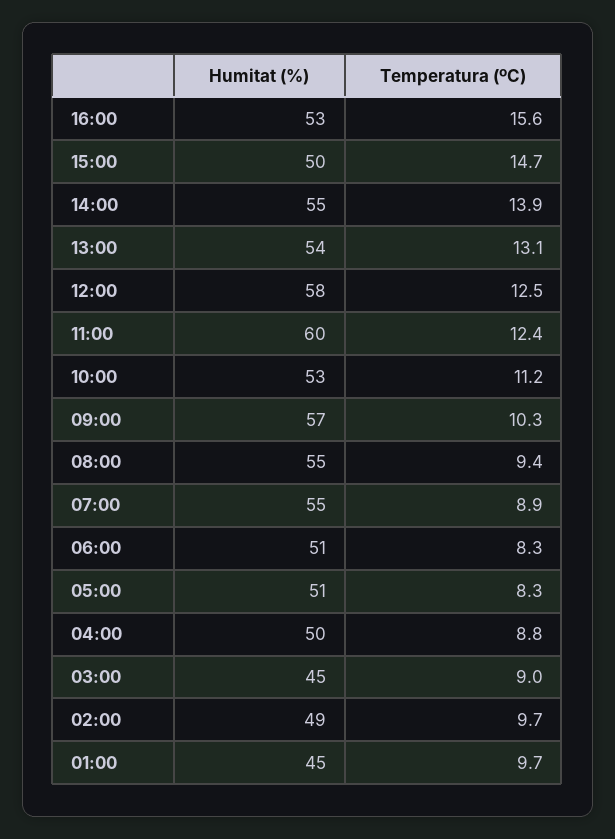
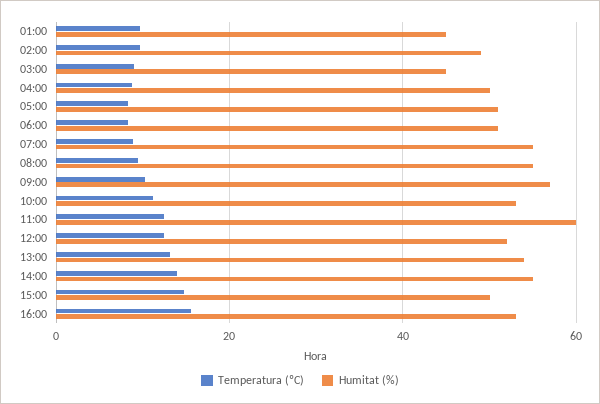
  {
    "Humitat (%)": {
      "16:00": 53,
      "15:00": 50,
      "14:00": 55,
      "13:00": 54,
-     "12:00": 58,
+     "12:00": 52,
      "11:00": 60,
      "10:00": 53,
      "09:00": 57,
      "08:00": 55,
      "07:00": 55,
      "06:00": 51,
      "05:00": 51,
      "04:00": 50,
      "03:00": 45,
      "02:00": 49,
      "01:00": 45
    },
    "Temperatura (ºC)": {
      "16:00": 15.6,
      "15:00": 14.7,
      "14:00": 13.9,
      "13:00": 13.1,
      "12:00": 12.5,
      "11:00": 12.4,
      "10:00": 11.2,
      "09:00": 10.3,
      "08:00": 9.4,
      "07:00": 8.9,
      "06:00": 8.3,
      "05:00": 8.3,
      "04:00": 8.8,
      "03:00": 9,
      "02:00": 9.7,
      "01:00": 9.7
    }
  }

